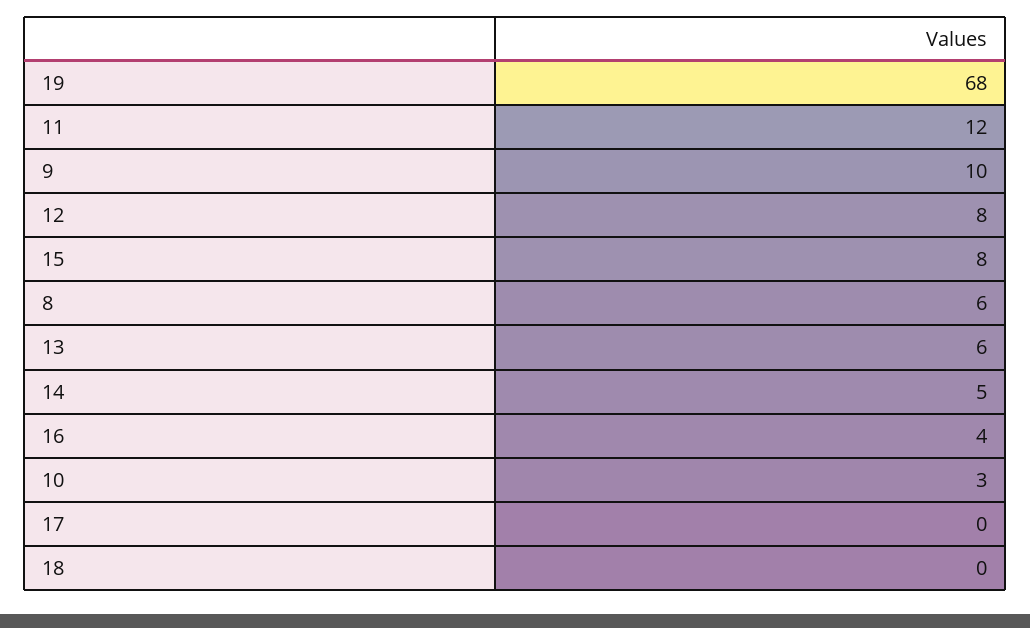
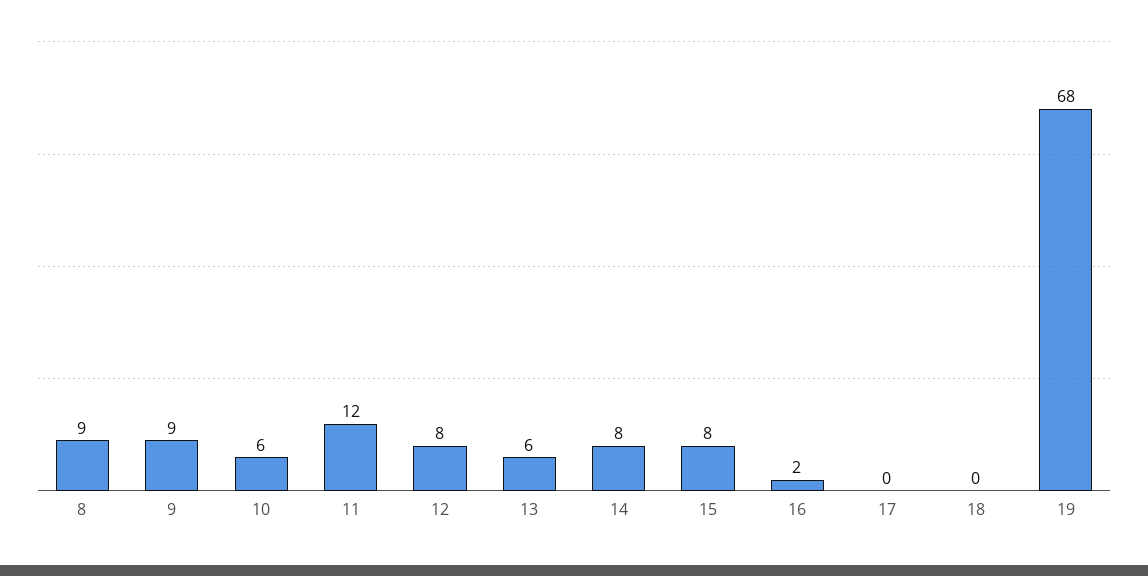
  {
    "19": 68,
    "11": 12,
-   "9": 10,
+   "9": 9,
    "12": 8,
    "15": 8,
-   "8": 6,
+   "8": 9,
    "13": 6,
-   "14": 5,
+   "14": 8,
-   "16": 4,
+   "16": 2,
-   "10": 3,
+   "10": 6,
    "17": 0,
    "18": 0
  }

